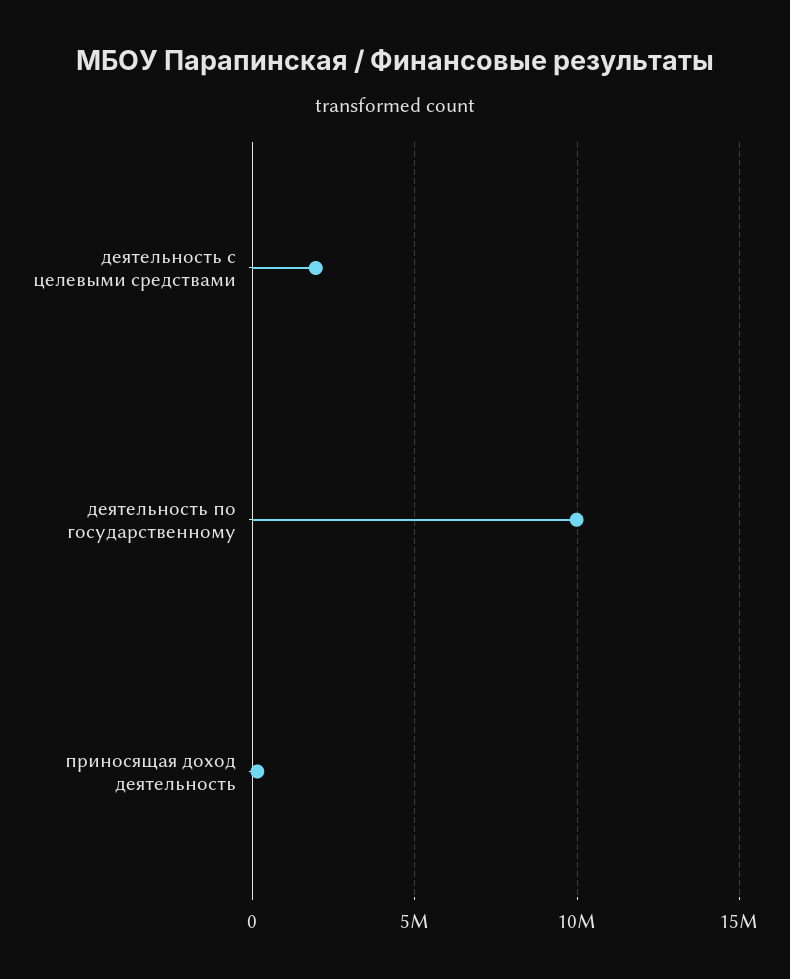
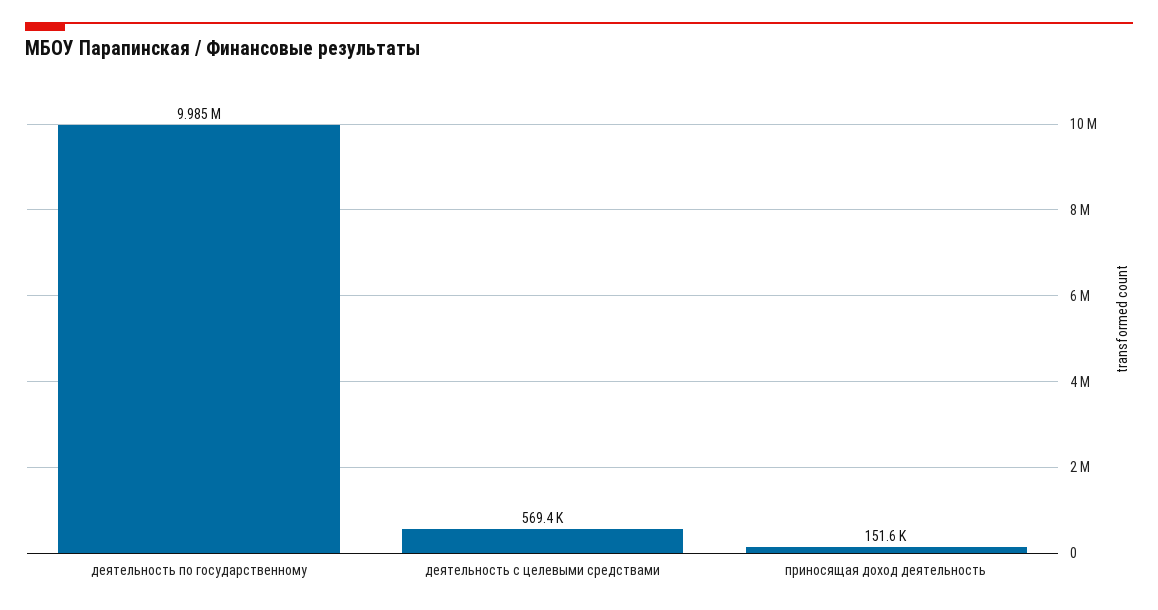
  {
-   "деятельность с целевыми средствами": 2000000,
+   "деятельность с целевыми средствами": 569400,
    "деятельность по государственному": 9985000,
    "приносящая доход деятельность": 151600
  }

